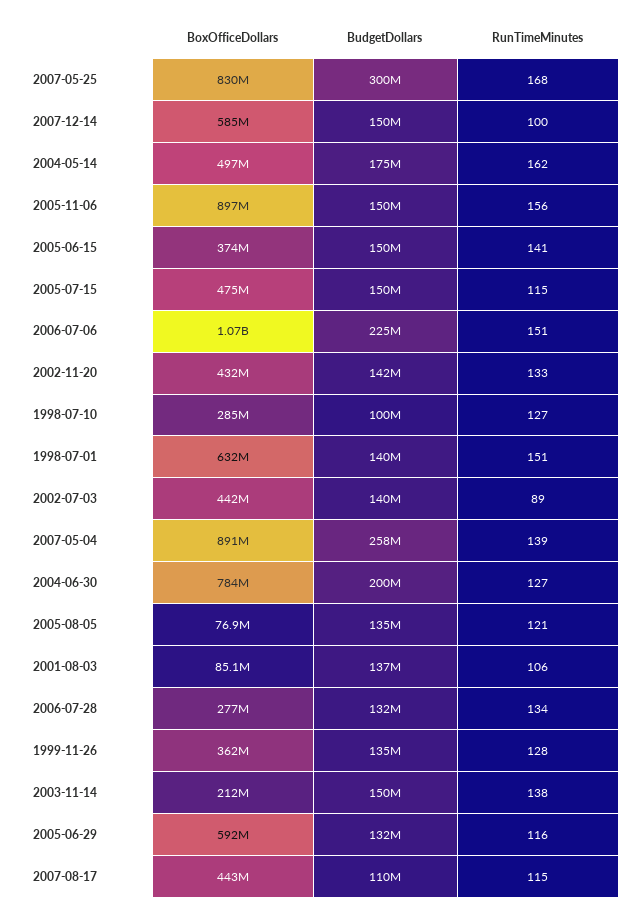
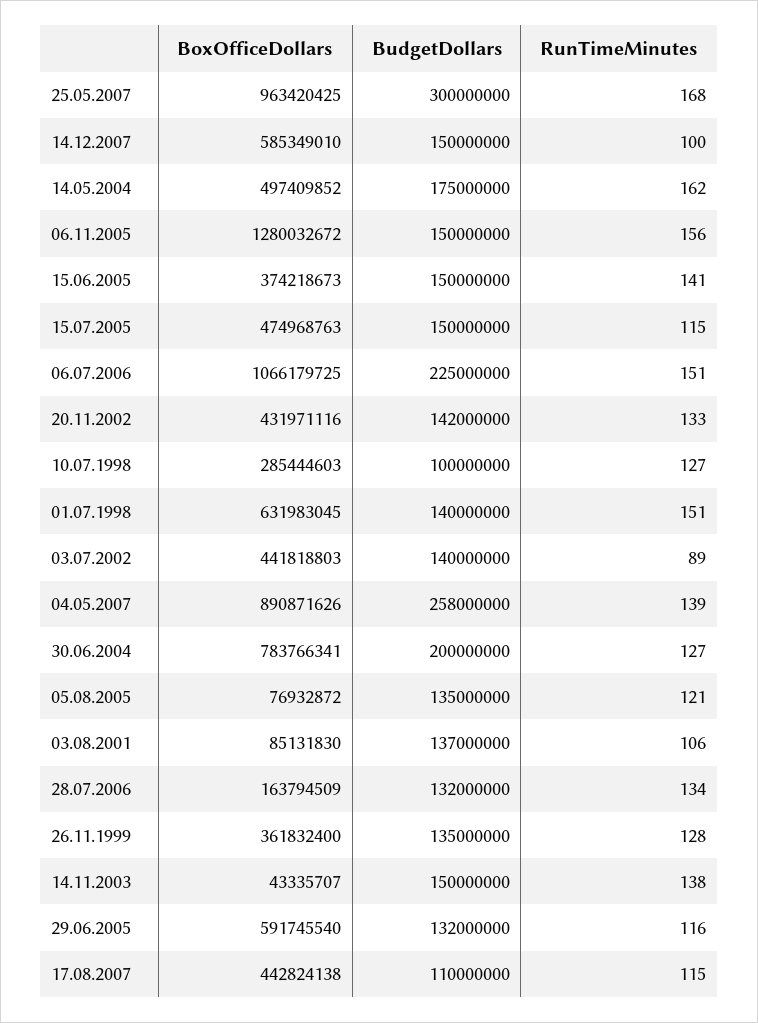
  {
    "BoxOfficeDollars": {
-     "2007-05-25": 830000000,
+     "2007-05-25": 963420425,
      "2007-12-14": 585349010,
      "2004-05-14": 497409852,
-     "2005-11-06": 897000000,
+     "2005-11-06": 1280032672,
      "2005-06-15": 374218673,
      "2005-07-15": 474968763,
      "2006-07-06": 1066179725,
      "2002-11-20": 431971116,
      "1998-07-10": 285444603,
      "1998-07-01": 631983045,
      "2002-07-03": 441818803,
      "2007-05-04": 890871626,
      "2004-06-30": 783766341,
      "2005-08-05": 76932872,
      "2001-08-03": 85131830,
-     "2006-07-28": 277000000,
+     "2006-07-28": 163794509,
      "1999-11-26": 361832400,
-     "2003-11-14": 212000000,
+     "2003-11-14": 43335707,
      "2005-06-29": 591745540,
      "2007-08-17": 442824138
    },
    "BudgetDollars": {
      "2007-05-25": 300000000,
      "2007-12-14": 150000000,
      "2004-05-14": 175000000,
      "2005-11-06": 150000000,
      "2005-06-15": 150000000,
      "2005-07-15": 150000000,
      "2006-07-06": 225000000,
      "2002-11-20": 142000000,
      "1998-07-10": 100000000,
      "1998-07-01": 140000000,
      "2002-07-03": 140000000,
      "2007-05-04": 258000000,
      "2004-06-30": 200000000,
      "2005-08-05": 135000000,
      "2001-08-03": 137000000,
      "2006-07-28": 132000000,
      "1999-11-26": 135000000,
      "2003-11-14": 150000000,
      "2005-06-29": 132000000,
      "2007-08-17": 110000000
    },
    "RunTimeMinutes": {
      "2007-05-25": 168,
      "2007-12-14": 100,
      "2004-05-14": 162,
      "2005-11-06": 156,
      "2005-06-15": 141,
      "2005-07-15": 115,
      "2006-07-06": 151,
      "2002-11-20": 133,
      "1998-07-10": 127,
      "1998-07-01": 151,
      "2002-07-03": 89,
      "2007-05-04": 139,
      "2004-06-30": 127,
      "2005-08-05": 121,
      "2001-08-03": 106,
      "2006-07-28": 134,
      "1999-11-26": 128,
      "2003-11-14": 138,
      "2005-06-29": 116,
      "2007-08-17": 115
    }
  }

